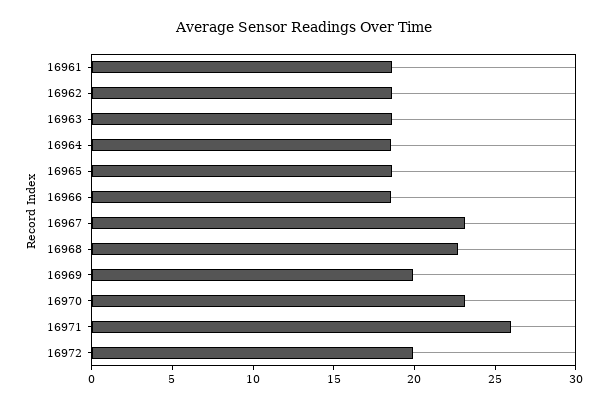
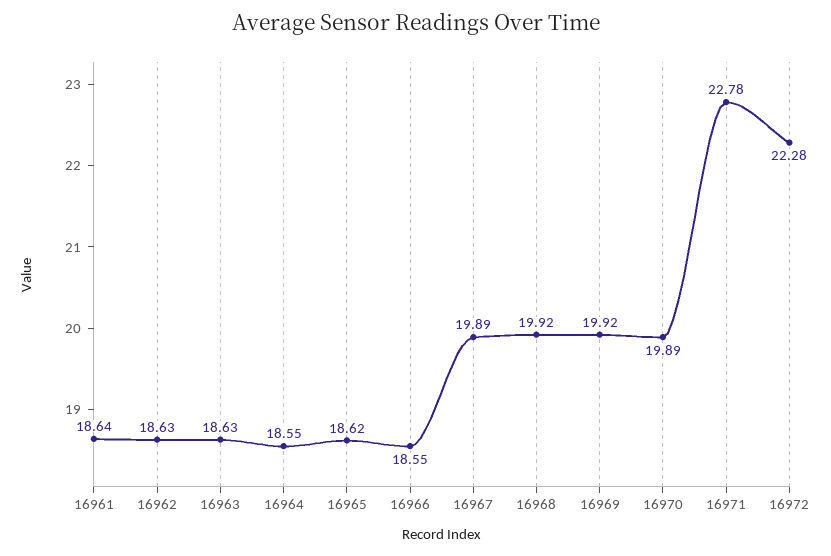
  {
    "16961": 18.64,
    "16962": 18.63,
    "16963": 18.63,
    "16964": 18.55,
    "16965": 18.62,
    "16966": 18.55,
-   "16967": 23,
+   "16967": 19.89,
-   "16968": 23,
+   "16968": 19.92,
    "16969": 19.92,
-   "16970": 23,
+   "16970": 19.89,
-   "16971": 26,
+   "16971": 22.78,
-   "16972": 20
+   "16972": 22.28
  }

